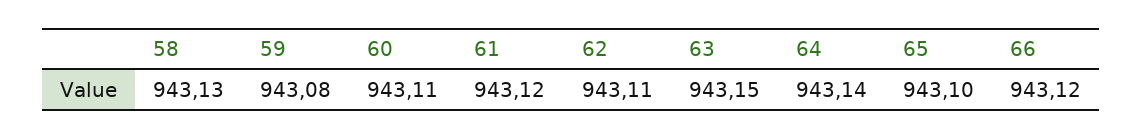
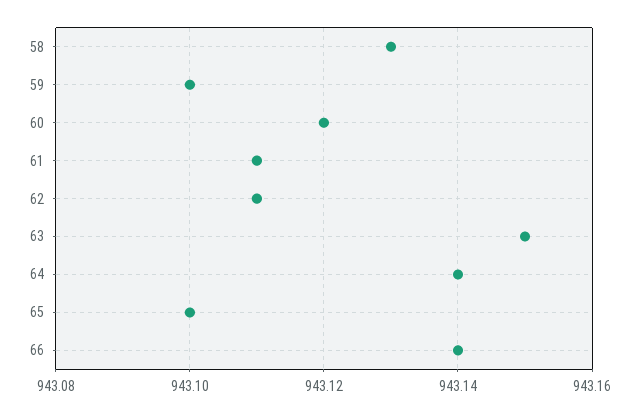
  {
    "58": 943.13,
-   "59": 943.08,
+   "59": 943.1,
-   "60": 943.11,
+   "60": 943.12,
-   "61": 943.12,
+   "61": 943.11,
    "62": 943.11,
    "63": 943.15,
    "64": 943.14,
    "65": 943.1,
-   "66": 943.12
+   "66": 943.14
  }

